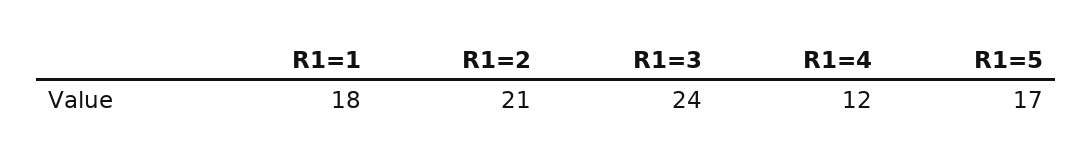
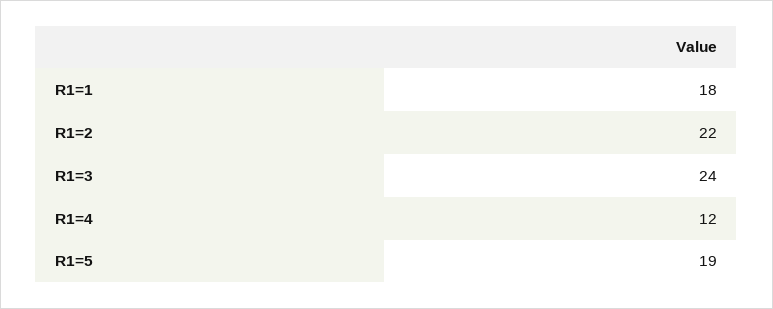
  {
    "R1=1": 18,
-   "R1=2": 21,
+   "R1=2": 22,
    "R1=3": 24,
    "R1=4": 12,
-   "R1=5": 17
+   "R1=5": 19
  }

